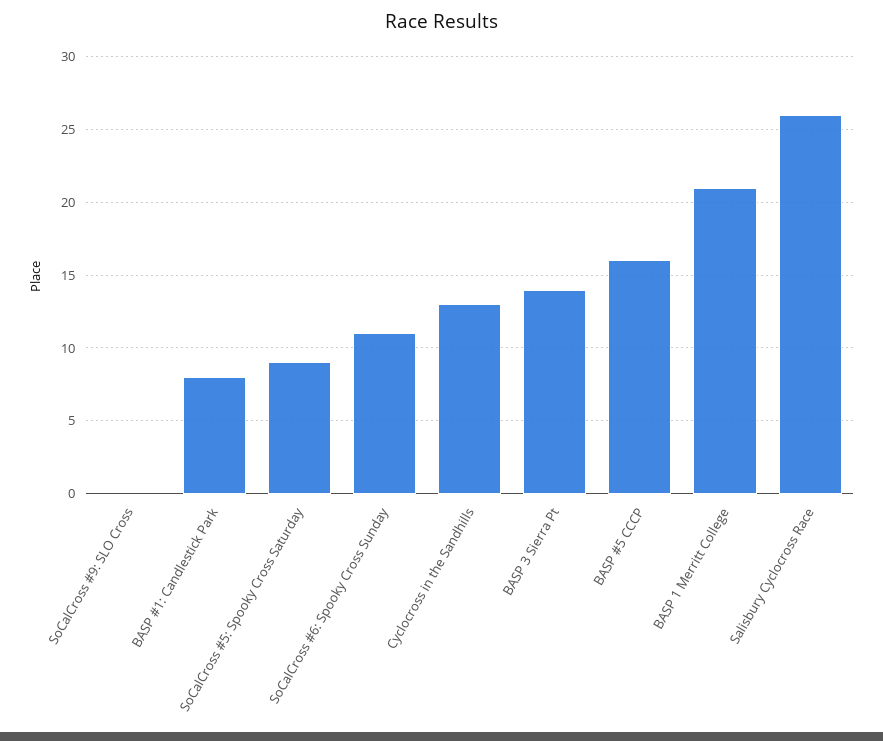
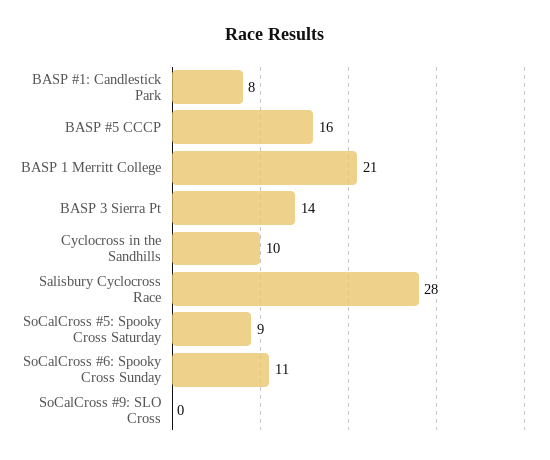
  {
    "SoCalCross #9: SLO Cross": 0,
    "BASP #1: Candlestick Park": 8,
    "SoCalCross #5: Spooky Cross Saturday": 9,
    "SoCalCross #6: Spooky Cross Sunday": 11,
-   "Cyclocross in the Sandhills": 13,
+   "Cyclocross in the Sandhills": 10,
    "BASP 3 Sierra Pt": 14,
    "BASP #5 CCCP": 16,
    "BASP 1 Merritt College": 21,
-   "Salisbury Cyclocross Race": 26
+   "Salisbury Cyclocross Race": 28
  }

